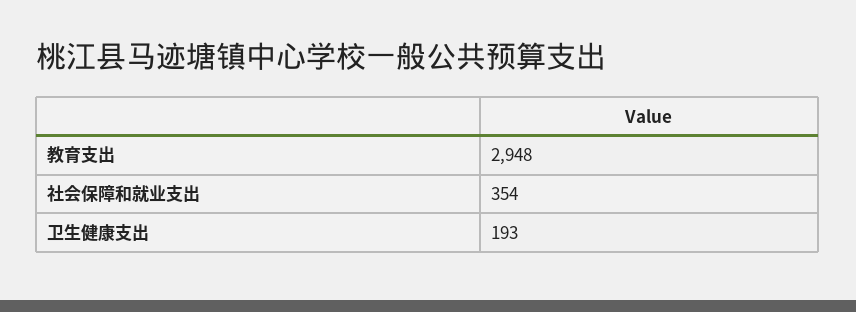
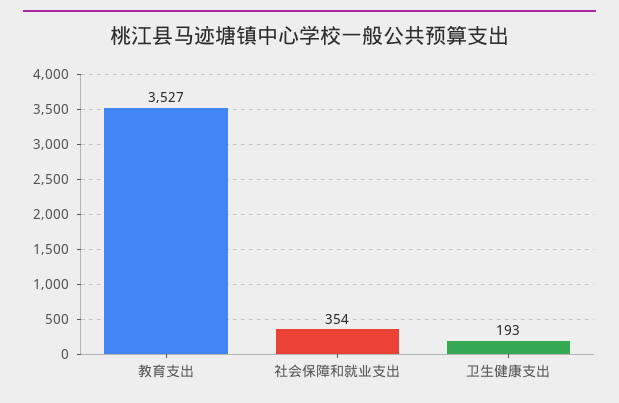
  {
-   "教育支出": 2948,
+   "教育支出": 3527,
    "社会保障和就业支出": 354,
    "卫生健康支出": 193
  }

